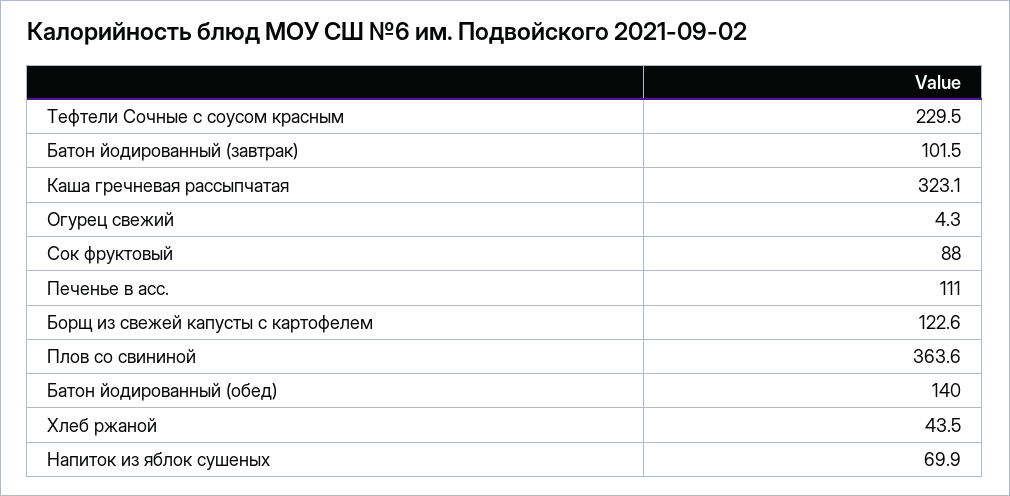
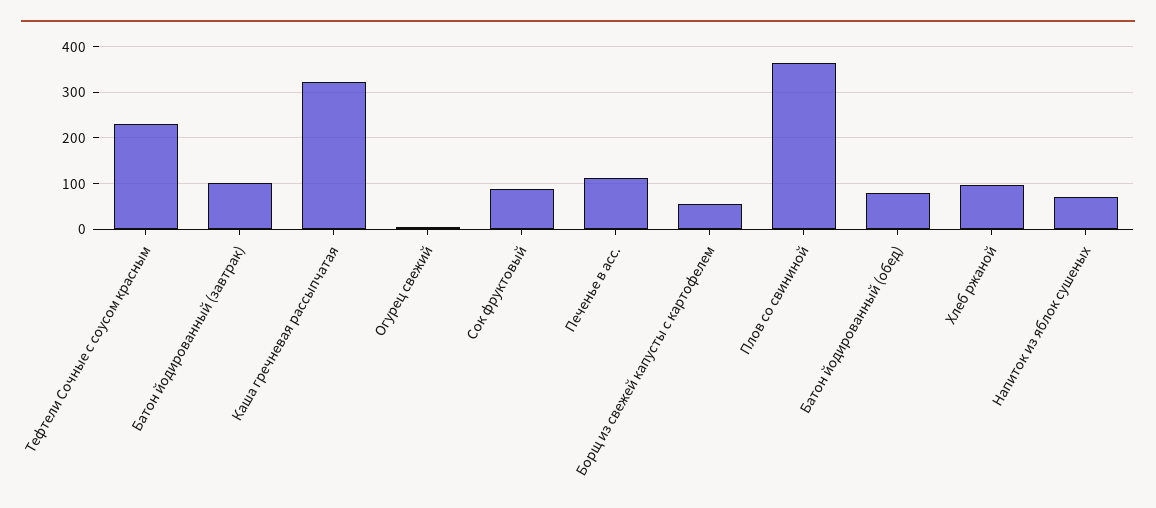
  {
    "Тефтели Сочные с соусом красным": 229.5,
    "Батон йодированный (завтрак)": 101.5,
    "Каша гречневая рассыпчатая": 323.1,
    "Огурец свежий": 4.3,
    "Сок фруктовый": 88,
    "Печенье в асс.": 111,
-   "Борщ из свежей капусты с картофелем": 122.6,
+   "Борщ из свежей капусты с картофелем": 60,
    "Плов со свининой": 363.6,
-   "Батон йодированный (обед)": 140,
+   "Батон йодированный (обед)": 80,
-   "Хлеб ржаной": 43.5,
+   "Хлеб ржаной": 100,
    "Напиток из яблок сушеных": 69.9
  }

